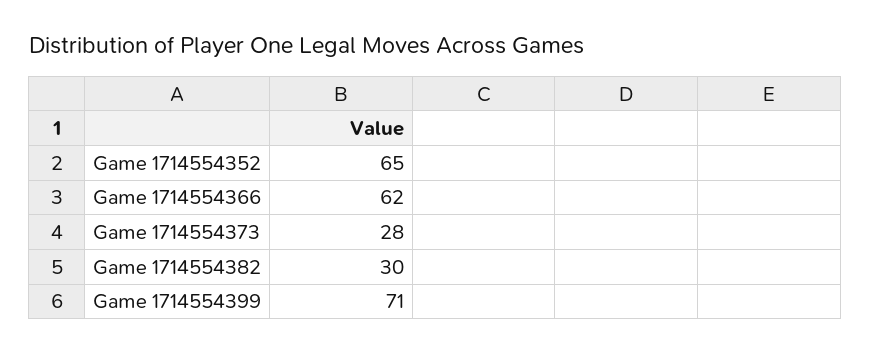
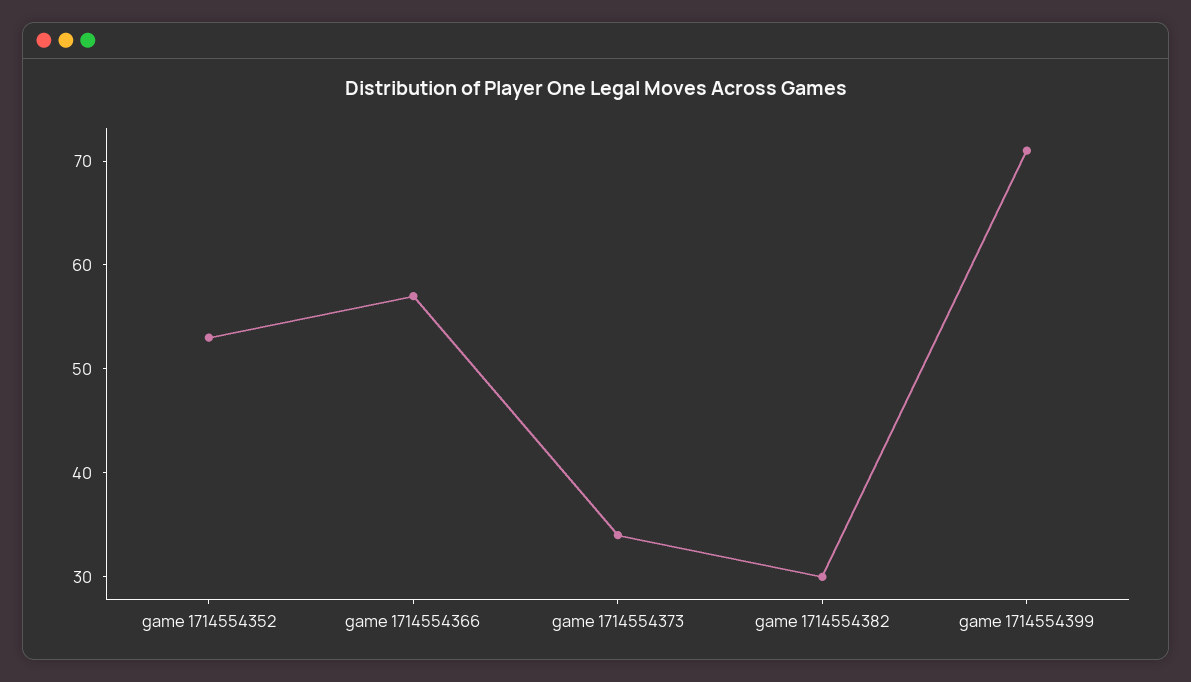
  {
-   "Game 1714554352": 65,
+   "Game 1714554352": 53,
-   "Game 1714554366": 62,
+   "Game 1714554366": 57,
-   "Game 1714554373": 28,
+   "Game 1714554373": 34,
    "Game 1714554382": 30,
    "Game 1714554399": 71
  }

